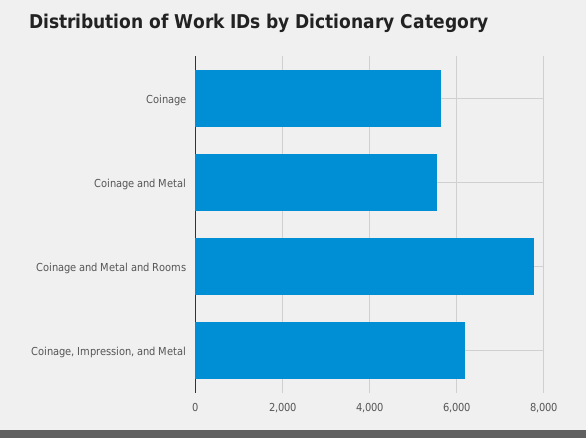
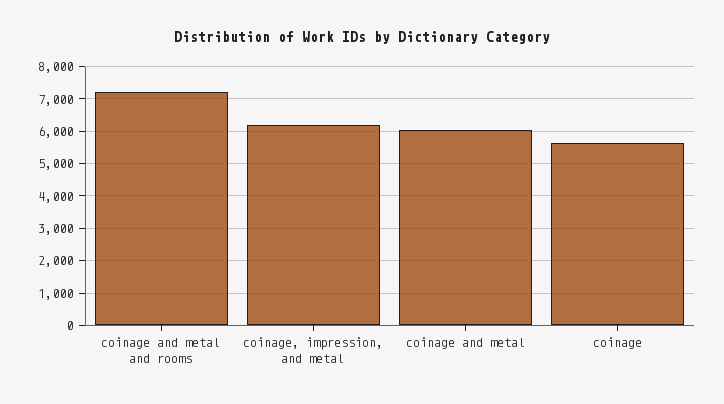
  {
    "Coinage": 5600,
-   "Coinage and Metal": 5600,
+   "Coinage and Metal": 6000,
-   "Coinage and Metal and Rooms": 7800,
+   "Coinage and Metal and Rooms": 7200,
    "Coinage, Impression, and Metal": 6200
  }

